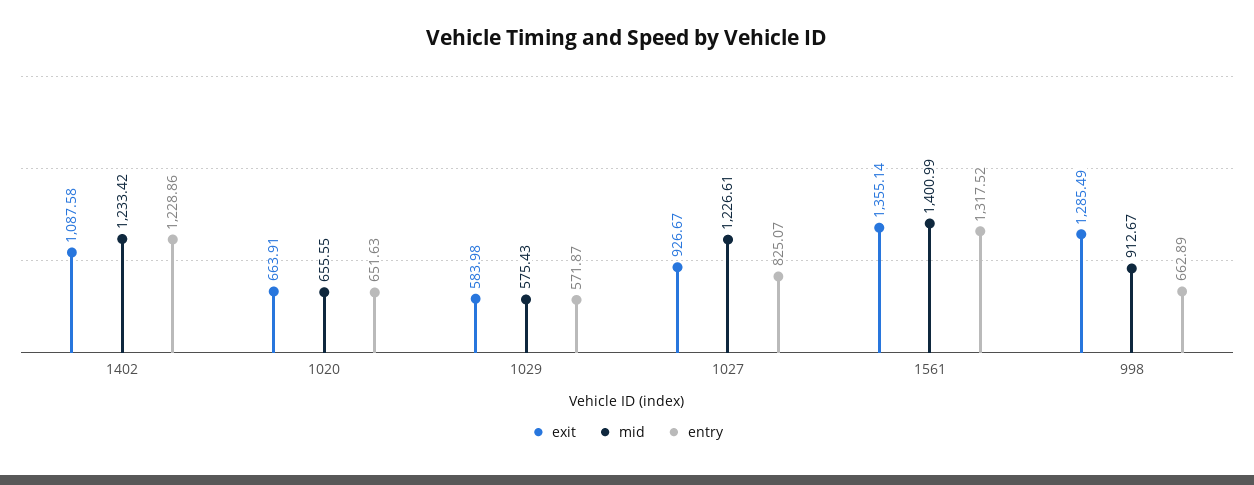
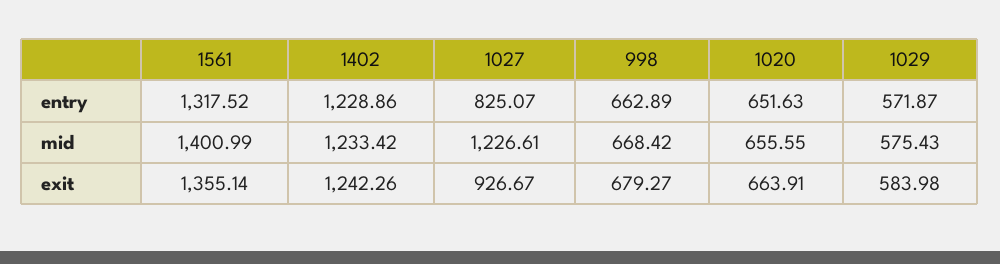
  {
    "exit": {
-     "1402": 1087.58,
+     "1402": 1242.26,
      "1020": 663.91,
      "1029": 583.98,
      "1027": 926.67,
      "1561": 1355.14,
-     "998": 1285.49
+     "998": 679.27
    },
    "mid": {
      "1402": 1233.42,
      "1020": 655.55,
      "1029": 575.43,
      "1027": 1226.61,
      "1561": 1400.99,
-     "998": 912.67
+     "998": 668.42
    },
    "entry": {
      "1402": 1228.86,
      "1020": 651.63,
      "1029": 571.87,
      "1027": 825.07,
      "1561": 1317.52,
      "998": 662.89
    }
  }

